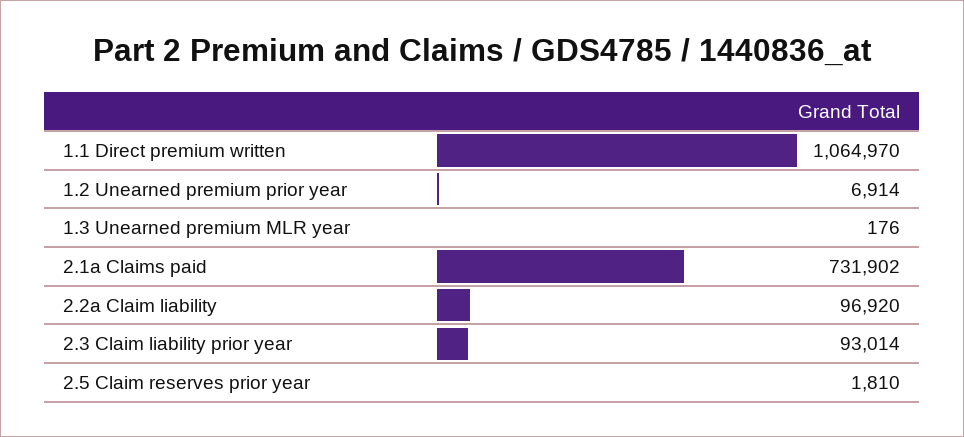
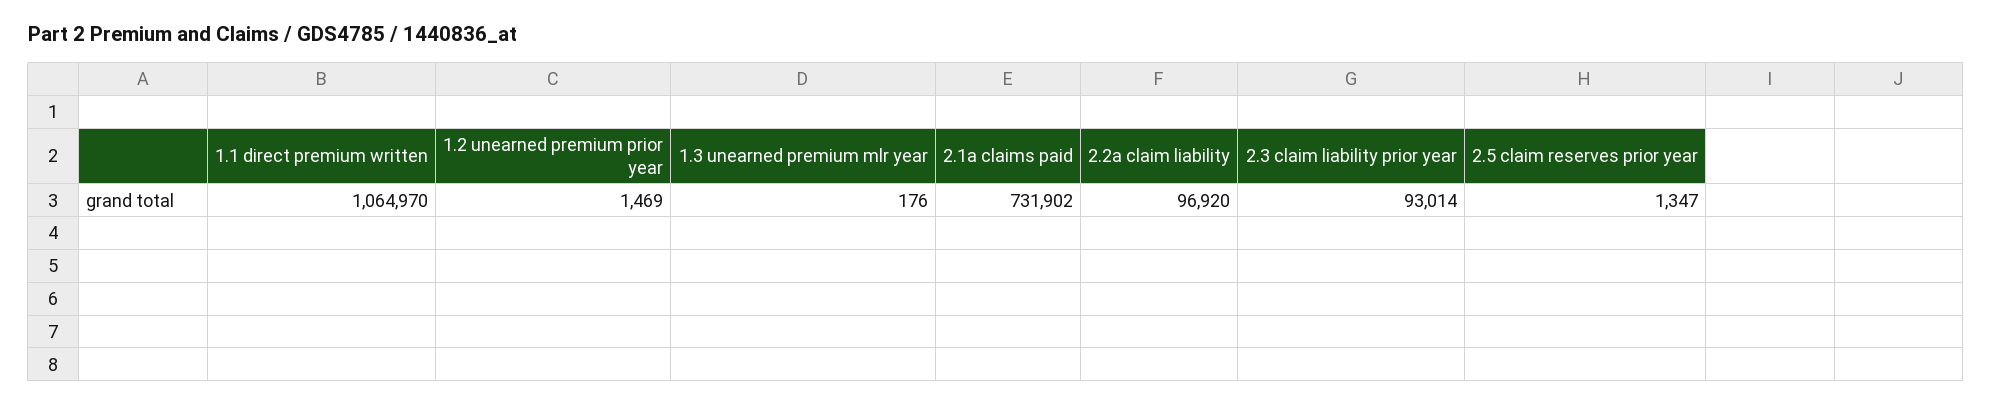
  {
    "1.1 Direct premium written": 1064970,
-   "1.2 Unearned premium prior year": 6914,
+   "1.2 Unearned premium prior year": 1469,
    "1.3 Unearned premium MLR year": 176,
    "2.1a Claims paid": 731902,
    "2.2a Claim liability": 96920,
    "2.3 Claim liability prior year": 93014,
-   "2.5 Claim reserves prior year": 1810
+   "2.5 Claim reserves prior year": 1347
  }

